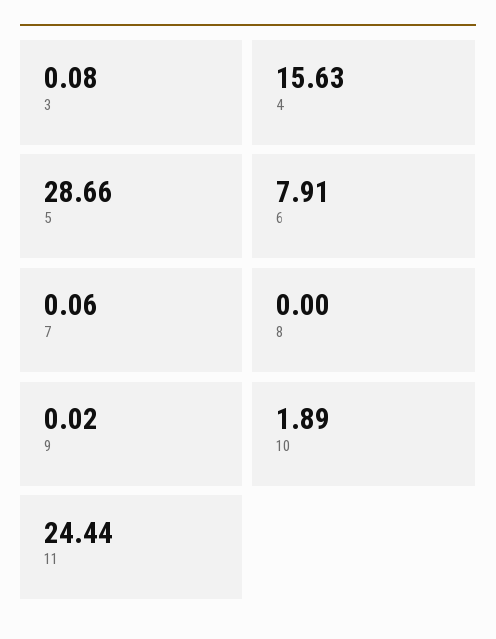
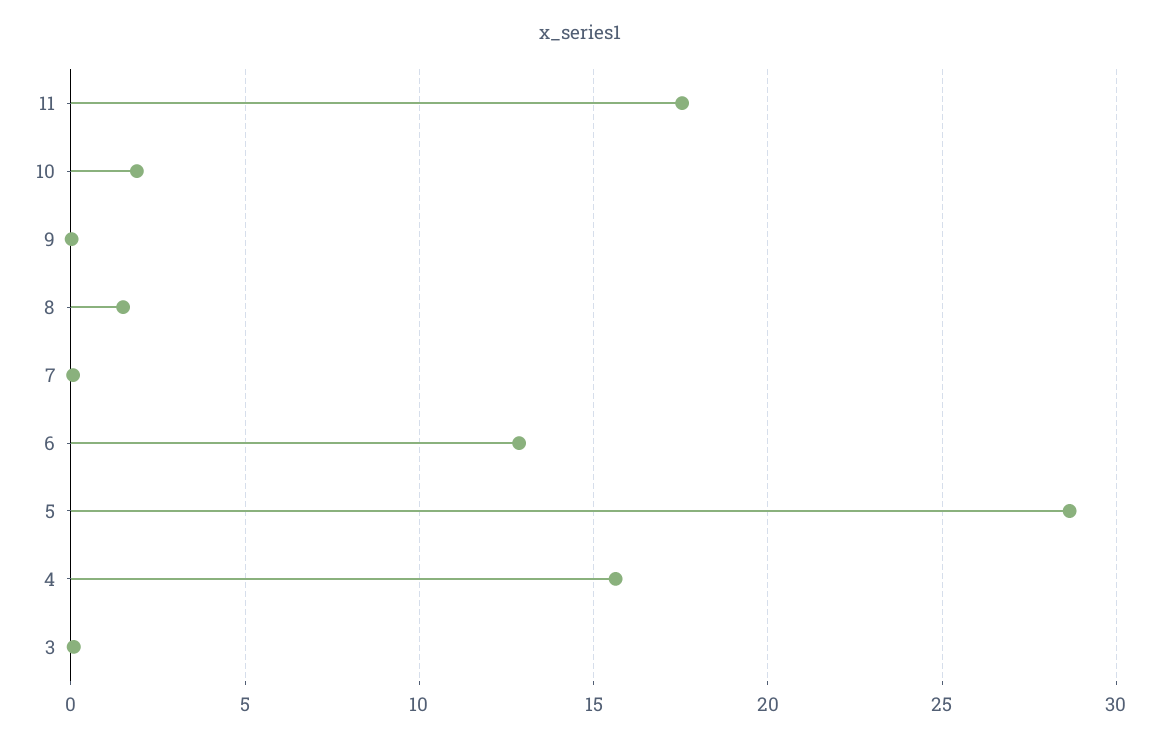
  {
    "3": 0.08,
    "4": 15.63,
    "5": 28.66,
-   "6": 7.91,
+   "6": 13,
    "7": 0.06,
-   "8": 0,
+   "8": 1.5,
    "9": 0.02,
    "10": 1.89,
-   "11": 24.44
+   "11": 17.5
  }

